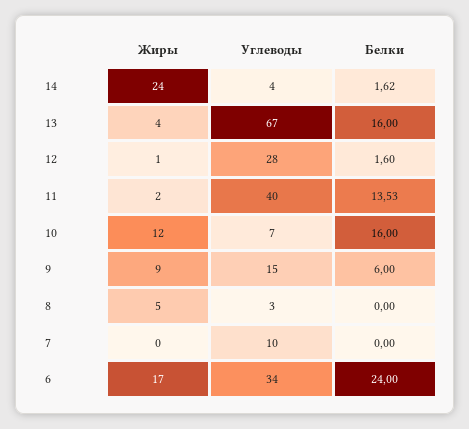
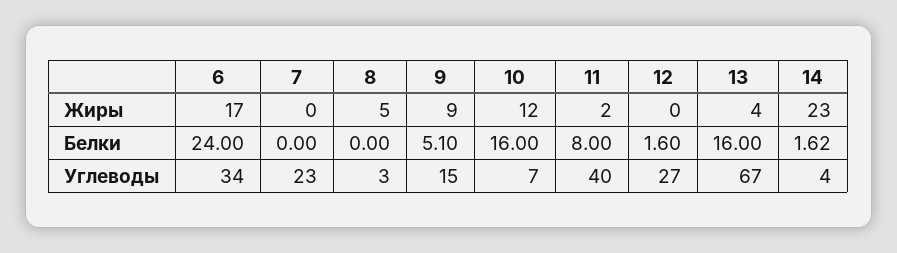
  {
    "Жиры": {
-     "14": 24,
+     "14": 23,
      "13": 4,
-     "12": 1,
+     "12": 0,
      "11": 2,
      "10": 12,
      "9": 9,
      "8": 5,
      "7": 0,
      "6": 17
    },
    "Углеводы": {
      "14": 4,
      "13": 67,
-     "12": 28,
+     "12": 27,
      "11": 40,
      "10": 7,
      "9": 15,
      "8": 3,
-     "7": 10,
+     "7": 23,
      "6": 34
    },
    "Белки": {
      "14": 1.62,
      "13": 16,
      "12": 1.6,
-     "11": 13.53,
+     "11": 8,
      "10": 16,
-     "9": 6,
+     "9": 5.1,
      "8": 0,
      "7": 0,
      "6": 24
    }
  }

